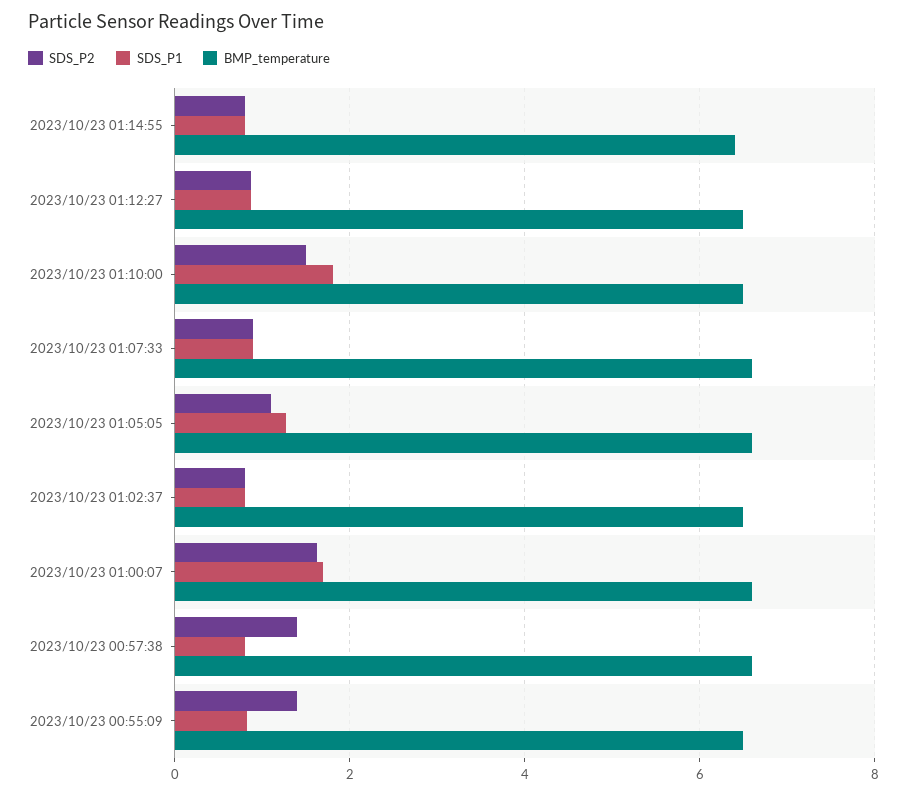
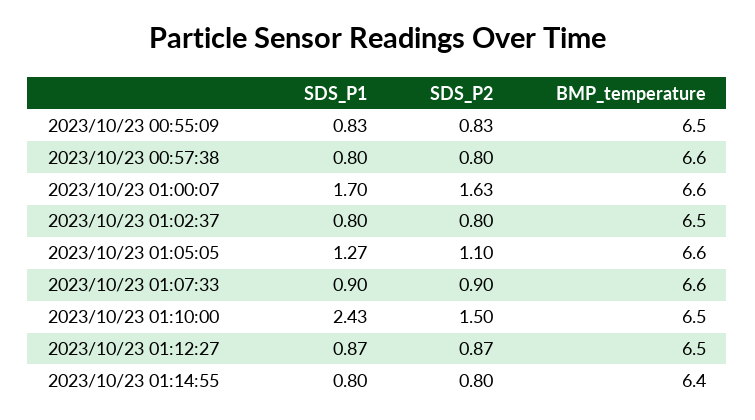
  {
    "SDS_P2": {
      "2023/10/23 01:14:55": 0.8,
      "2023/10/23 01:12:27": 0.87,
      "2023/10/23 01:10:00": 1.5,
      "2023/10/23 01:07:33": 0.9,
      "2023/10/23 01:05:05": 1.1,
      "2023/10/23 01:02:37": 0.8,
      "2023/10/23 01:00:07": 1.63,
-     "2023/10/23 00:57:38": 1.4,
+     "2023/10/23 00:57:38": 0.8,
-     "2023/10/23 00:55:09": 1.4
+     "2023/10/23 00:55:09": 0.83
    },
    "SDS_P1": {
      "2023/10/23 01:14:55": 0.8,
      "2023/10/23 01:12:27": 0.87,
-     "2023/10/23 01:10:00": 1.8,
+     "2023/10/23 01:10:00": 2.43,
      "2023/10/23 01:07:33": 0.9,
      "2023/10/23 01:05:05": 1.27,
      "2023/10/23 01:02:37": 0.8,
      "2023/10/23 01:00:07": 1.7,
      "2023/10/23 00:57:38": 0.8,
      "2023/10/23 00:55:09": 0.83
    },
    "BMP_temperature": {
      "2023/10/23 01:14:55": 6.4,
      "2023/10/23 01:12:27": 6.5,
      "2023/10/23 01:10:00": 6.5,
      "2023/10/23 01:07:33": 6.6,
      "2023/10/23 01:05:05": 6.6,
      "2023/10/23 01:02:37": 6.5,
      "2023/10/23 01:00:07": 6.6,
      "2023/10/23 00:57:38": 6.6,
      "2023/10/23 00:55:09": 6.5
    }
  }

